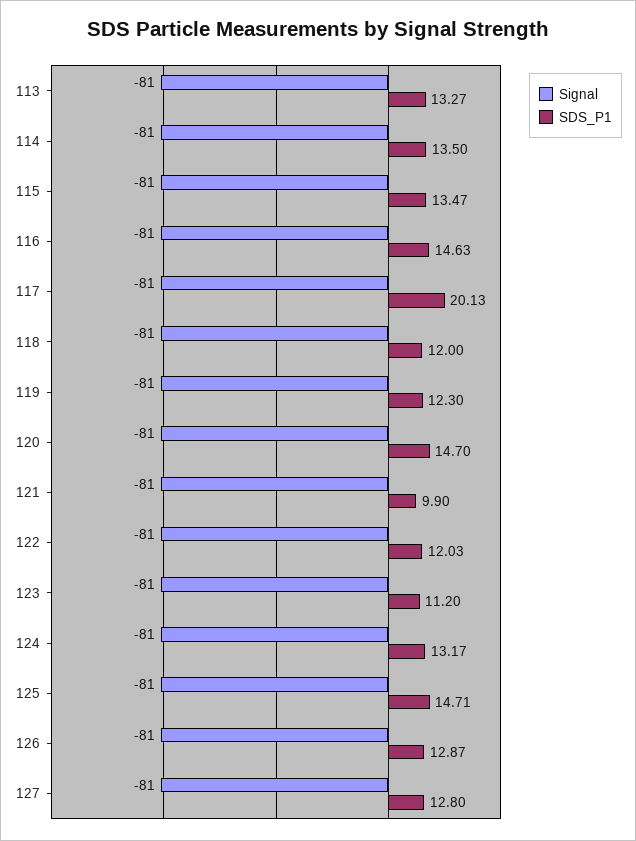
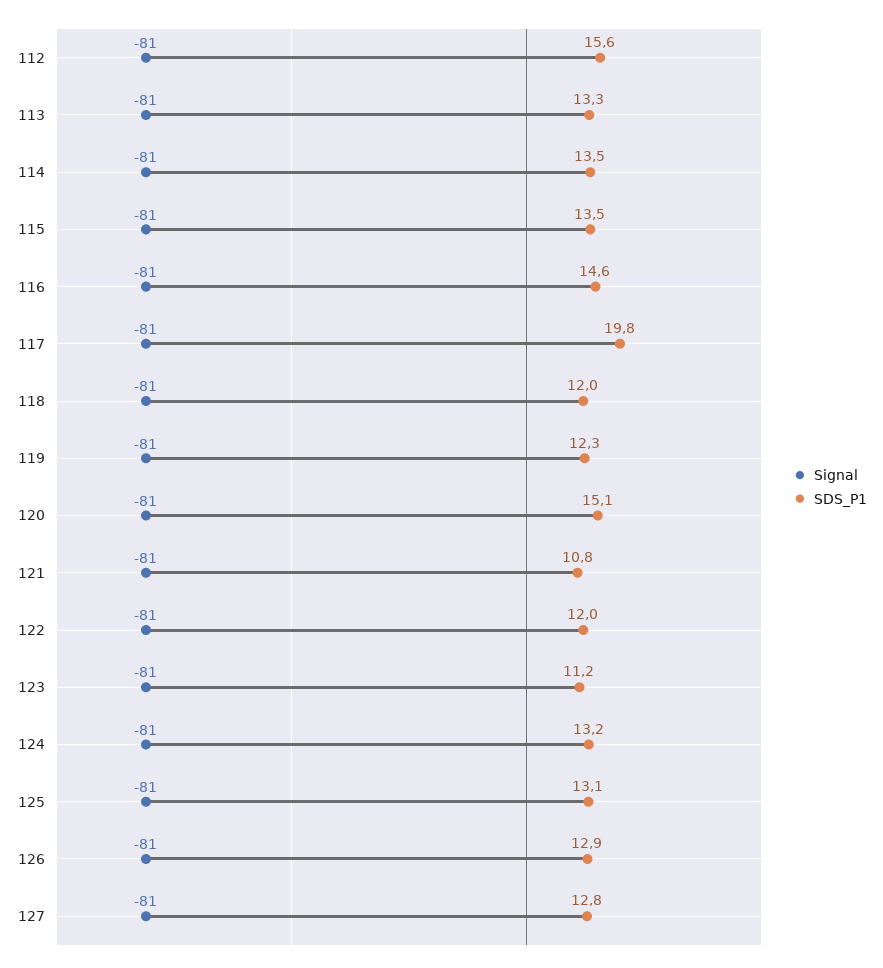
  {
    "Signal": {
      "113": -81,
      "114": -81,
      "115": -81,
      "116": -81,
      "117": -81,
      "118": -81,
      "119": -81,
      "120": -81,
      "121": -81,
      "122": -81,
      "123": -81,
      "124": -81,
      "125": -81,
      "126": -81,
-     "127": -81
+     "127": -81,
+     "112": -81
    },
    "SDS_P1": {
      "113": 13.27,
      "114": 13.5,
      "115": 13.47,
      "116": 14.63,
-     "117": 20.13,
+     "117": 19.8,
      "118": 12,
      "119": 12.3,
-     "120": 14.7,
+     "120": 15.1,
-     "121": 9.9,
+     "121": 10.8,
      "122": 12.03,
      "123": 11.2,
      "124": 13.17,
-     "125": 14.71,
+     "125": 13.1,
      "126": 12.87,
-     "127": 12.8
+     "127": 12.8,
+     "112": 15.6
    }
  }

